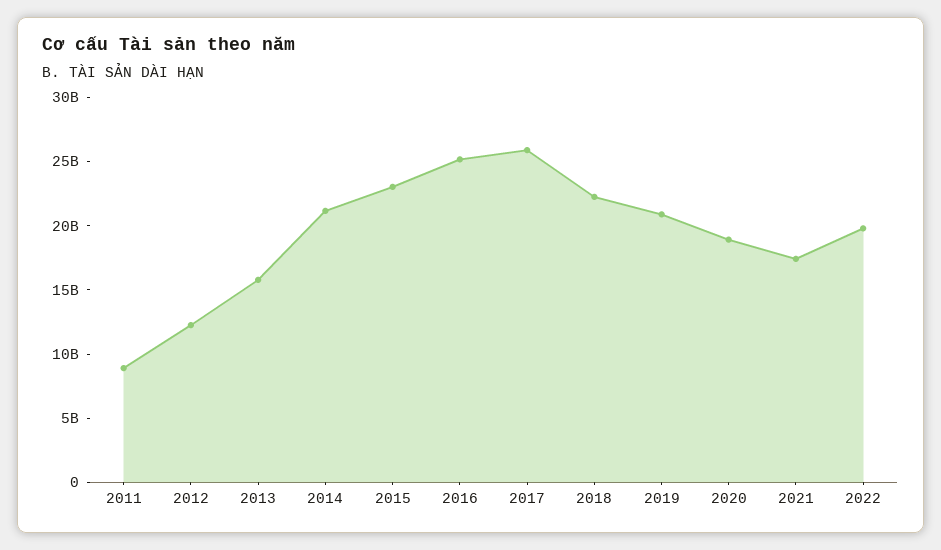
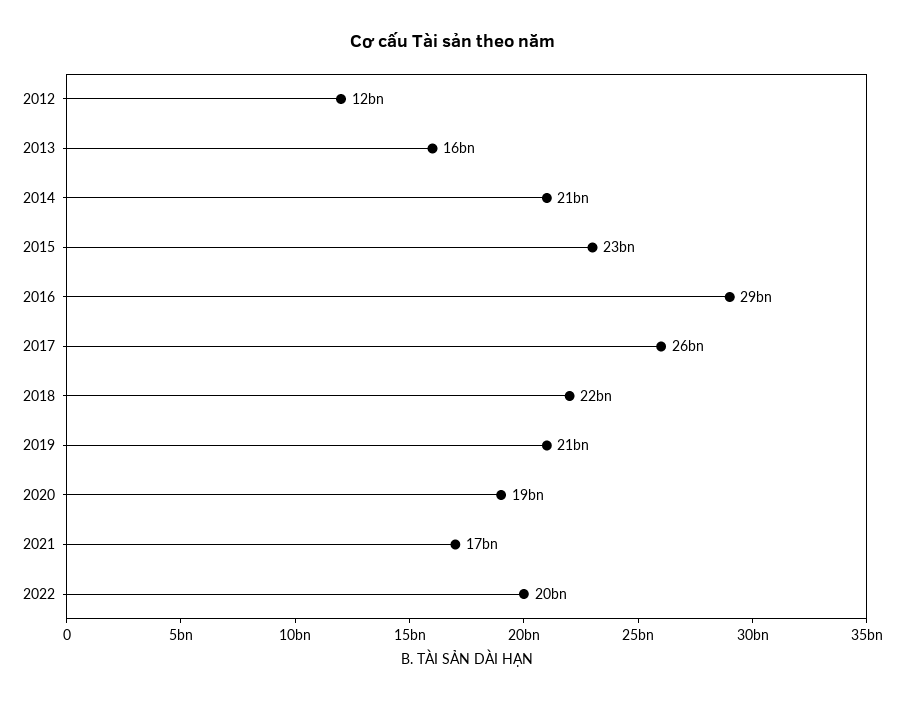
  {
-   "2011": 9000000000,
    "2012": 12000000000,
    "2013": 16000000000,
    "2014": 21000000000,
    "2015": 23000000000,
-   "2016": 25000000000,
+   "2016": 29000000000,
    "2017": 26000000000,
    "2018": 22000000000,
    "2019": 21000000000,
    "2020": 19000000000,
    "2021": 17000000000,
    "2022": 20000000000
  }

